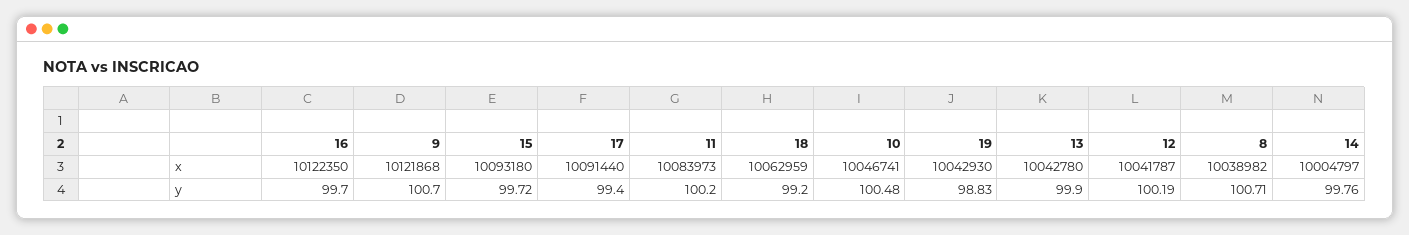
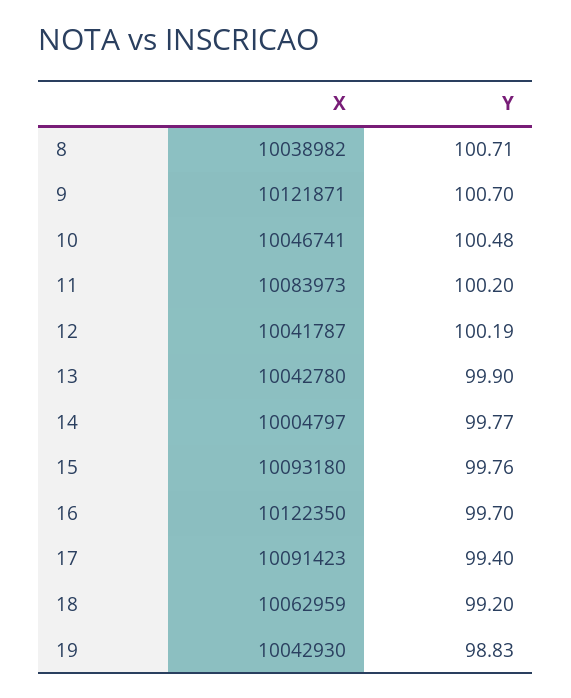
  {
    "16": {
      "x": 10122350,
      "y": 99.7
    },
    "9": {
-     "x": 10121868,
+     "x": 10121871,
      "y": 100.7
    },
    "15": {
      "x": 10093180,
-     "y": 99.72
+     "y": 99.76
    },
    "17": {
-     "x": 10091440,
+     "x": 10091423,
      "y": 99.4
    },
    "11": {
      "x": 10083973,
      "y": 100.2
    },
    "18": {
      "x": 10062959,
      "y": 99.2
    },
    "10": {
      "x": 10046741,
      "y": 100.48
    },
    "19": {
      "x": 10042930,
      "y": 98.83
    },
    "13": {
      "x": 10042780,
      "y": 99.9
    },
    "12": {
      "x": 10041787,
      "y": 100.19
    },
    "8": {
      "x": 10038982,
      "y": 100.71
    },
    "14": {
      "x": 10004797,
-     "y": 99.76
+     "y": 99.77
    }
  }

